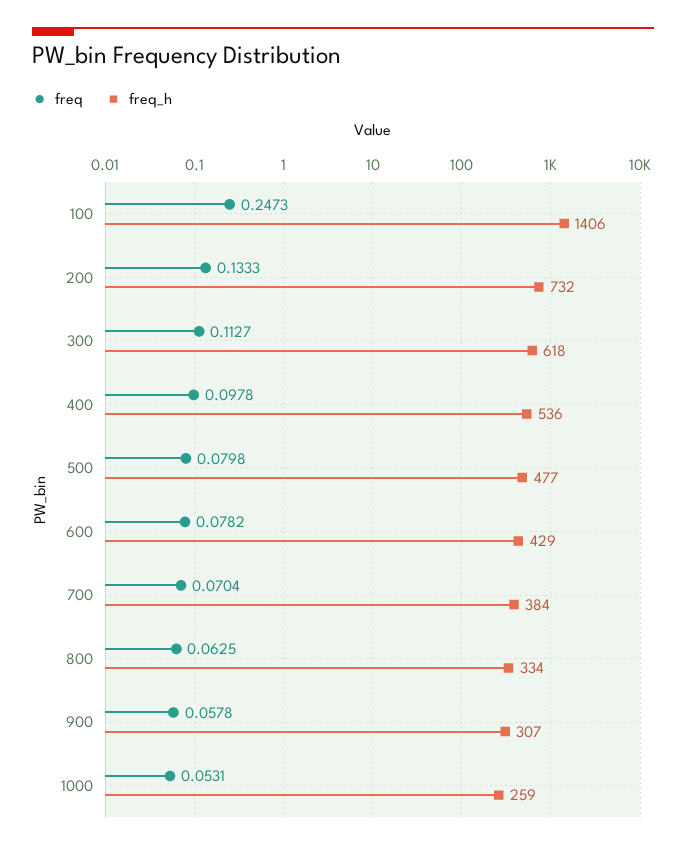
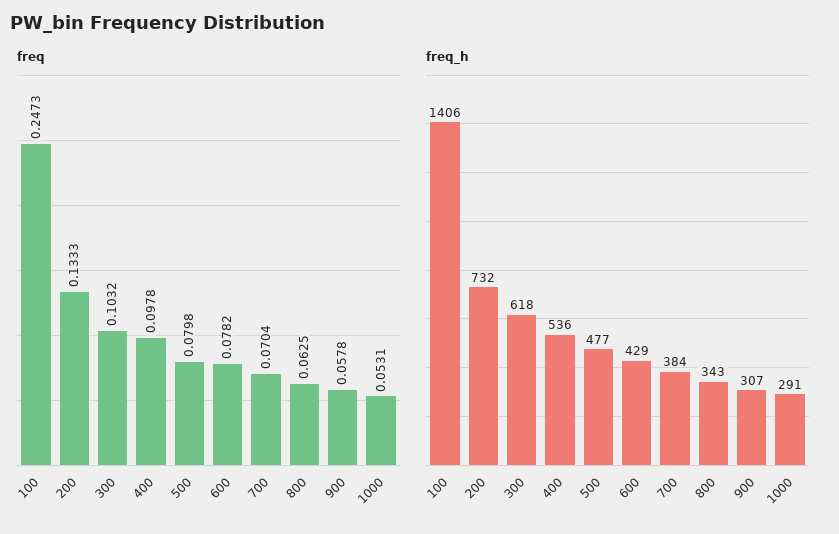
  {
    "freq": {
      "100": 0.2473,
      "200": 0.1333,
-     "300": 0.1127,
+     "300": 0.1032,
      "400": 0.0978,
      "500": 0.0798,
      "600": 0.0782,
      "700": 0.0704,
      "800": 0.0625,
      "900": 0.0578,
      "1000": 0.0531
    },
    "freq_h": {
      "100": 1406,
      "200": 732,
      "300": 618,
      "400": 536,
      "500": 477,
      "600": 429,
      "700": 384,
-     "800": 334,
+     "800": 343,
      "900": 307,
-     "1000": 259
+     "1000": 291
    }
  }

